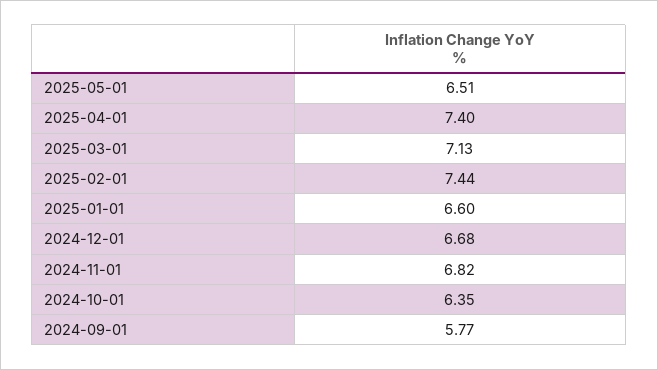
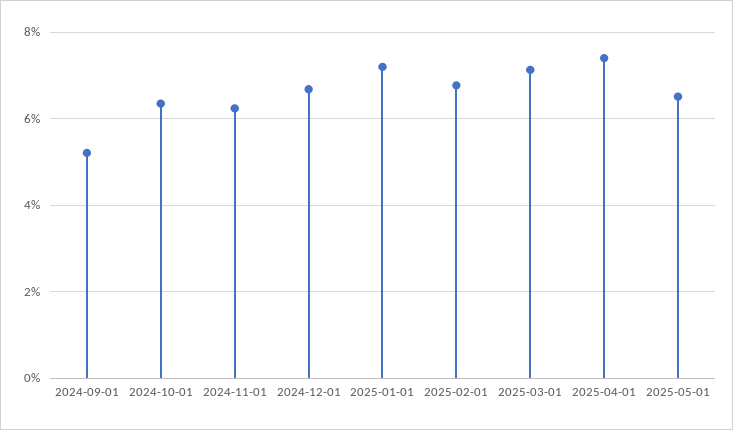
  {
    "2025-05-01": 6.51,
    "2025-04-01": 7.4,
    "2025-03-01": 7.13,
-   "2025-02-01": 7.44,
+   "2025-02-01": 6.8,
-   "2025-01-01": 6.6,
+   "2025-01-01": 7.2,
    "2024-12-01": 6.68,
-   "2024-11-01": 6.82,
+   "2024-11-01": 6.2,
    "2024-10-01": 6.35,
-   "2024-09-01": 5.77
+   "2024-09-01": 5.2
  }

